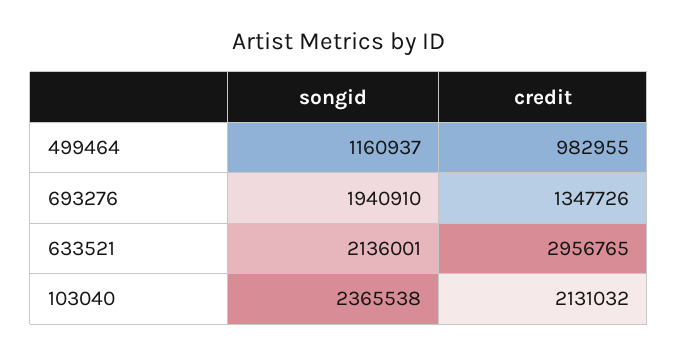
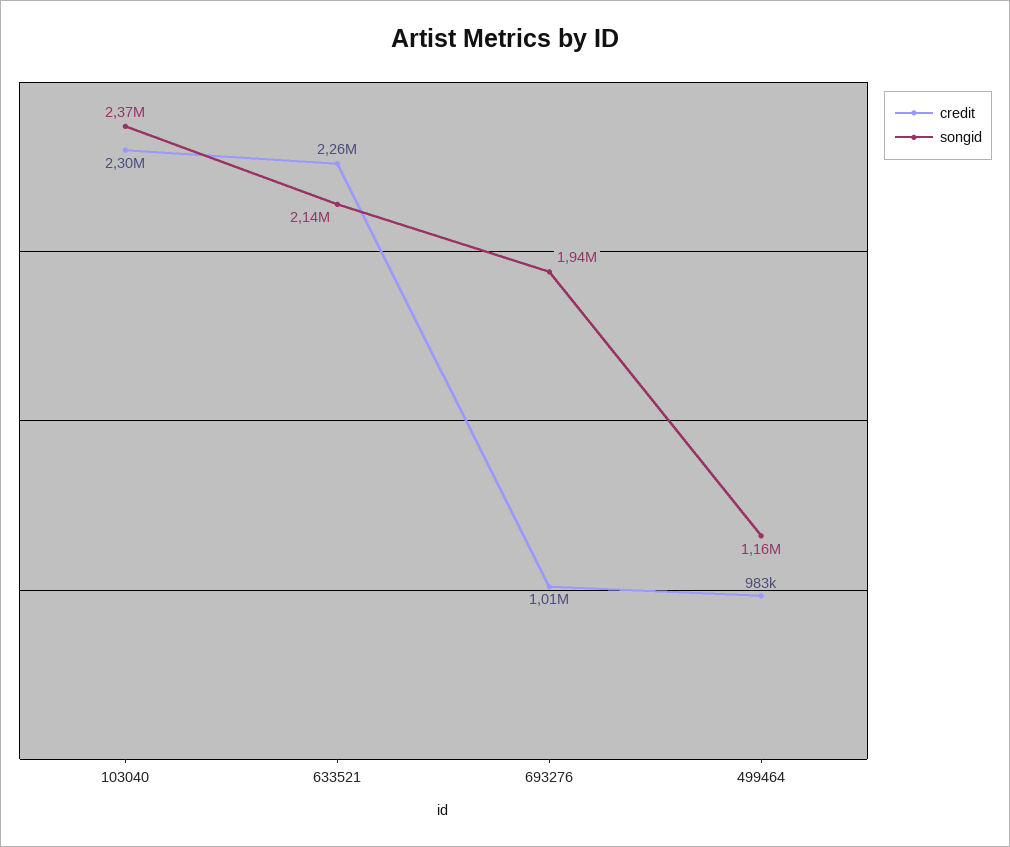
  {
    "songid": {
      "499464": 1160937,
      "693276": 1940910,
      "633521": 2136001,
      "103040": 2365538
    },
    "credit": {
      "499464": 982955,
-     "693276": 1347726,
+     "693276": 1010000,
-     "633521": 2956765,
+     "633521": 2260000,
-     "103040": 2131032
+     "103040": 2300000
    }
  }

